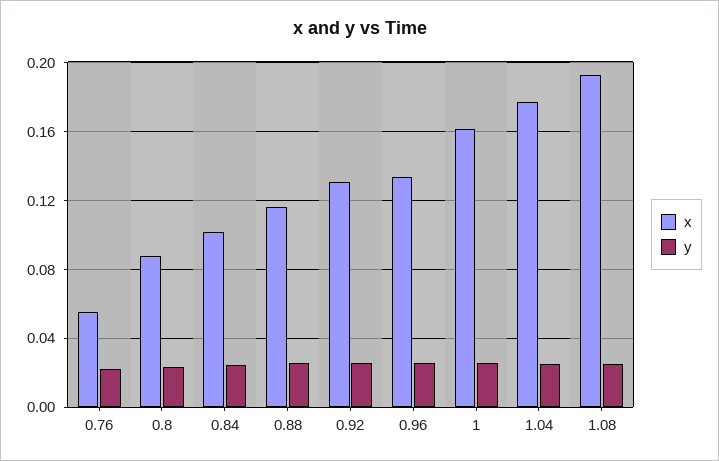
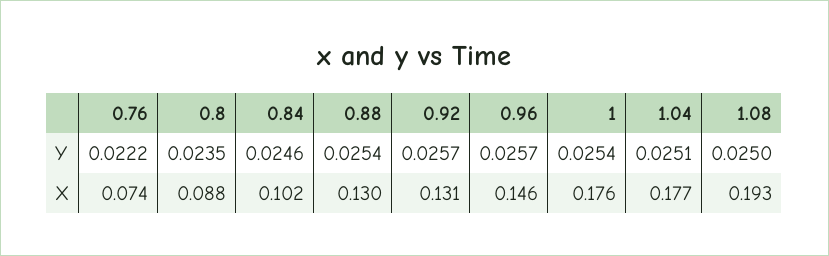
  {
    "x": {
-     "0.76": 0.055,
+     "0.76": 0.074,
      "0.8": 0.088,
      "0.84": 0.102,
-     "0.88": 0.115,
+     "0.88": 0.13,
      "0.92": 0.131,
-     "0.96": 0.135,
+     "0.96": 0.146,
-     "1": 0.16,
+     "1": 0.176,
      "1.04": 0.177,
      "1.08": 0.193
    },
    "y": {
      "0.76": 0.0222,
      "0.8": 0.0235,
      "0.84": 0.0246,
      "0.88": 0.0254,
      "0.92": 0.0257,
      "0.96": 0.0257,
      "1": 0.0254,
      "1.04": 0.0251,
      "1.08": 0.025
    }
  }

